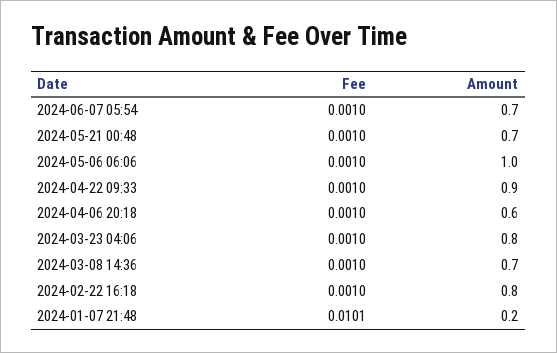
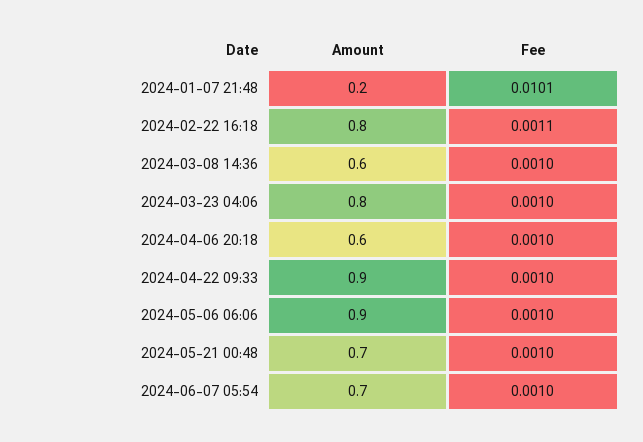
  {
    "Fee": {
      "2024-06-07 05:54": 0.001,
      "2024-05-21 00:48": 0.001,
      "2024-05-06 06:06": 0.001,
      "2024-04-22 09:33": 0.001,
      "2024-04-06 20:18": 0.001,
      "2024-03-23 04:06": 0.001,
      "2024-03-08 14:36": 0.001,
-     "2024-02-22 16:18": 0.001,
+     "2024-02-22 16:18": 0.0011,
      "2024-01-07 21:48": 0.0101
    },
    "Amount": {
      "2024-06-07 05:54": 0.7,
      "2024-05-21 00:48": 0.7,
-     "2024-05-06 06:06": 1,
+     "2024-05-06 06:06": 0.9,
      "2024-04-22 09:33": 0.9,
      "2024-04-06 20:18": 0.6,
      "2024-03-23 04:06": 0.8,
-     "2024-03-08 14:36": 0.7,
+     "2024-03-08 14:36": 0.6,
      "2024-02-22 16:18": 0.8,
      "2024-01-07 21:48": 0.2
    }
  }

